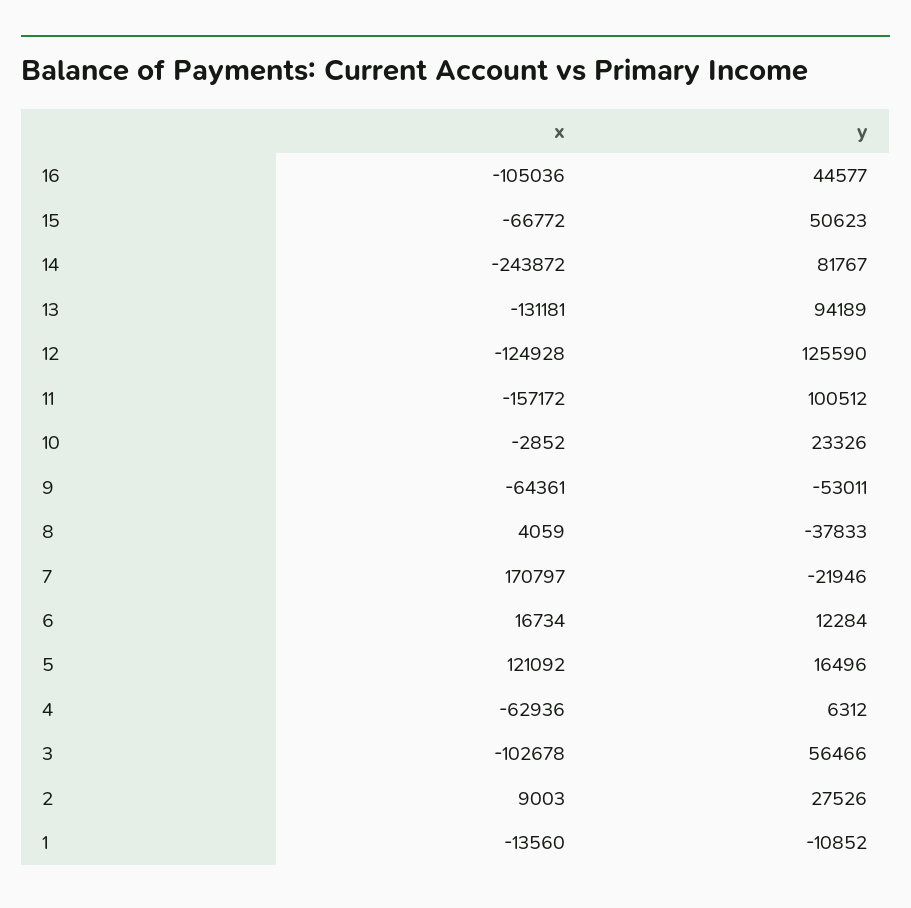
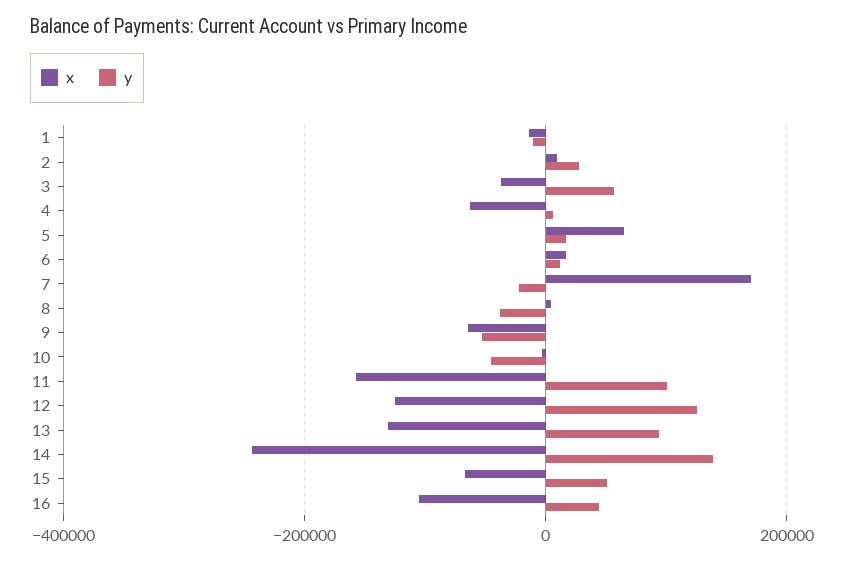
  {
    "x": {
      "16": -105036,
      "15": -66772,
      "14": -243872,
      "13": -131181,
      "12": -124928,
      "11": -157172,
      "10": -2852,
      "9": -64361,
      "8": 4059,
      "7": 170797,
      "6": 16734,
-     "5": 121092,
+     "5": 60000,
      "4": -62936,
-     "3": -102678,
+     "3": -40000,
      "2": 9003,
      "1": -13560
    },
    "y": {
      "16": 44577,
      "15": 50623,
-     "14": 81767,
+     "14": 140000,
      "13": 94189,
      "12": 125590,
      "11": 100512,
-     "10": 23326,
+     "10": -40000,
      "9": -53011,
      "8": -37833,
      "7": -21946,
      "6": 12284,
      "5": 16496,
      "4": 6312,
      "3": 56466,
      "2": 27526,
      "1": -10852
    }
  }

